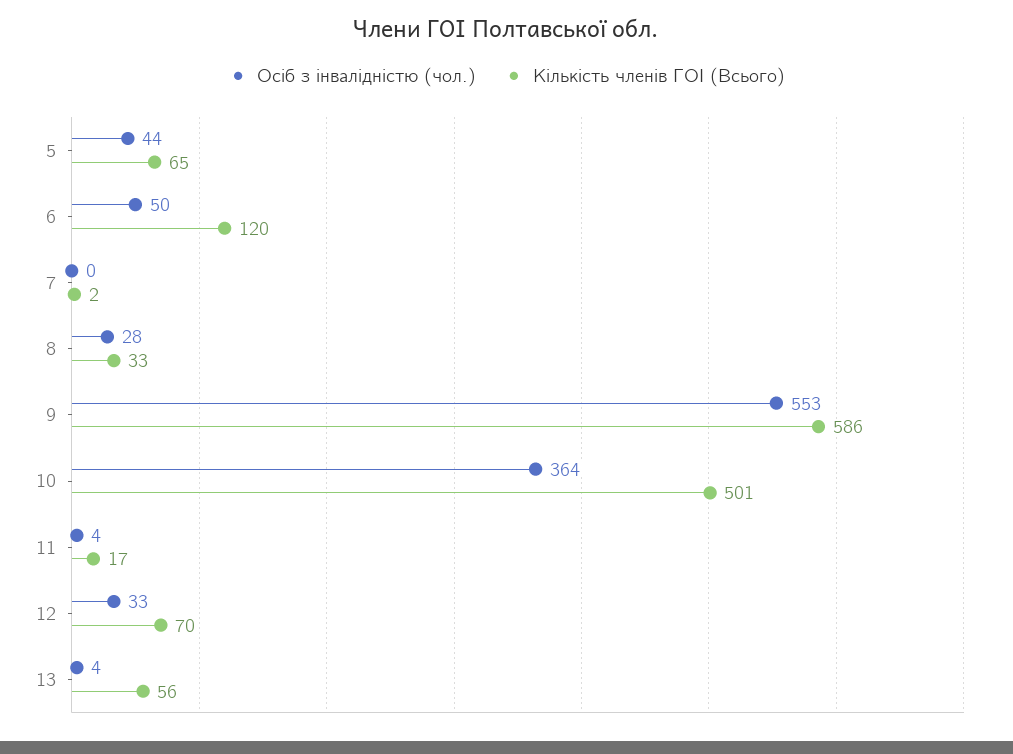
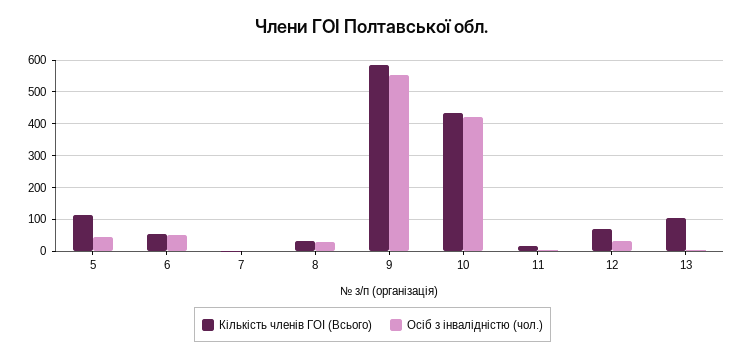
  {
    "Осіб з інвалідністю (чол.)": {
      "5": 44,
      "6": 50,
      "7": 0,
      "8": 28,
      "9": 553,
-     "10": 364,
+     "10": 420,
      "11": 4,
      "12": 33,
      "13": 4
    },
    "Кількість членів ГОІ (Всього)": {
-     "5": 65,
+     "5": 120,
-     "6": 120,
+     "6": 60,
      "7": 2,
      "8": 33,
      "9": 586,
-     "10": 501,
+     "10": 440,
      "11": 17,
      "12": 70,
-     "13": 56
+     "13": 100
    }
  }

